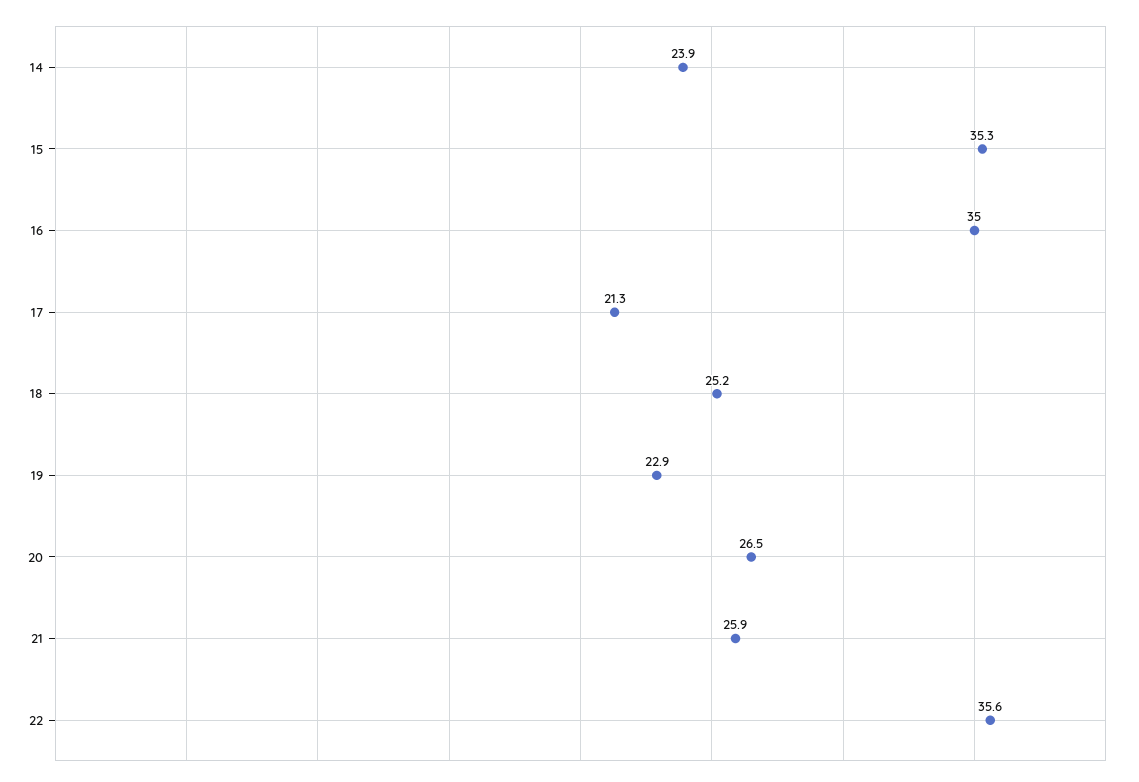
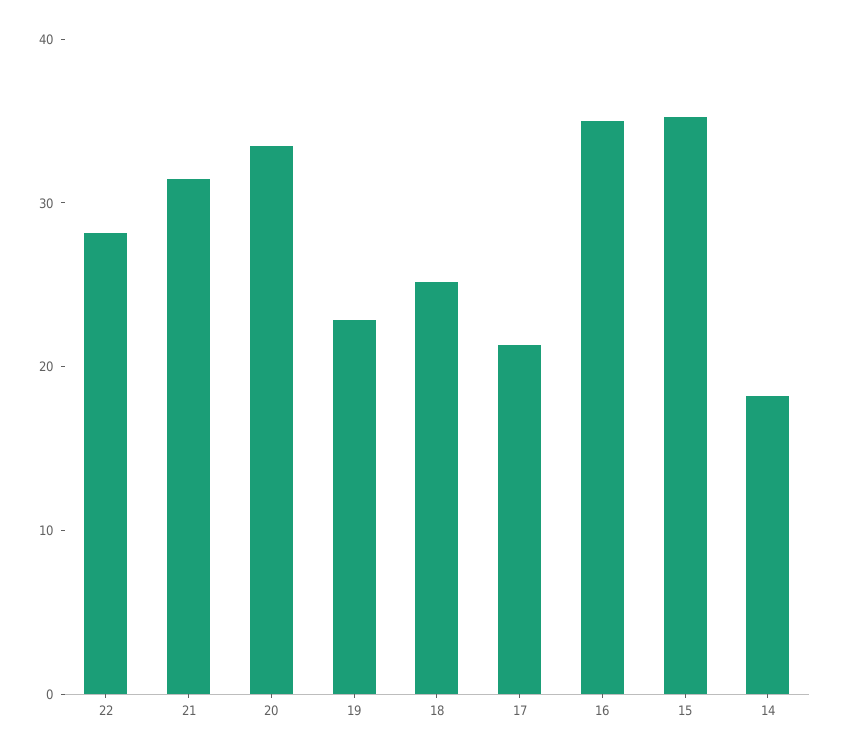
  {
-   "14": 23.9,
+   "14": 18,
    "15": 35.3,
    "16": 35,
    "17": 21.3,
    "18": 25.2,
    "19": 22.9,
-   "20": 26.5,
+   "20": 34,
-   "21": 25.9,
+   "21": 32,
-   "22": 35.6
+   "22": 28
  }

